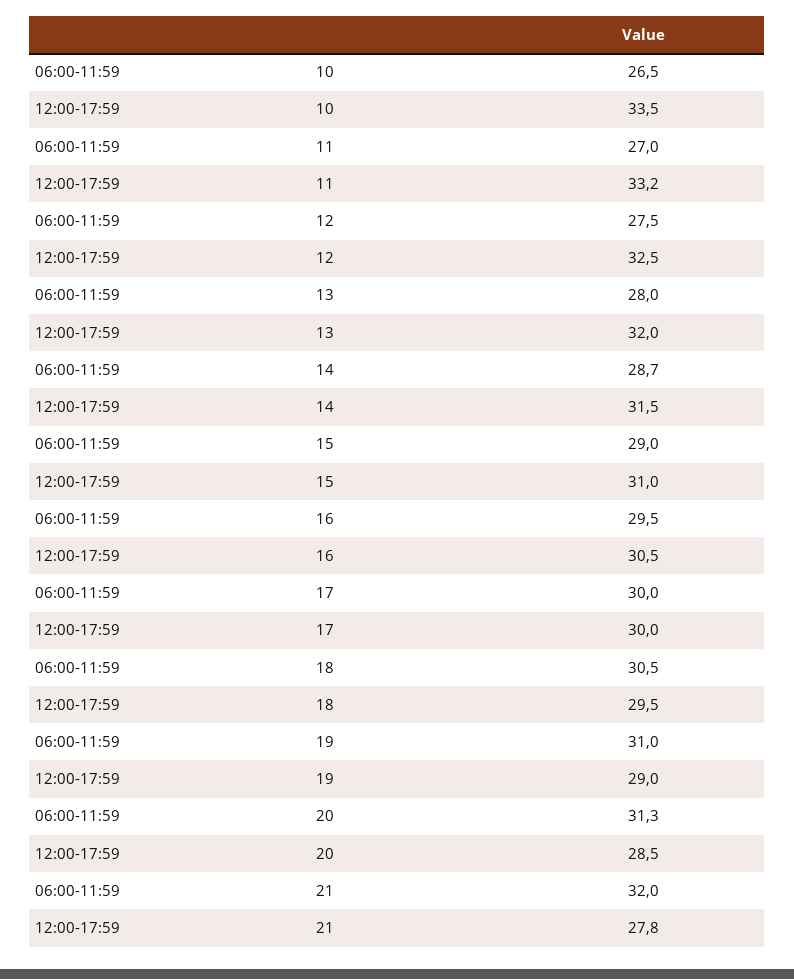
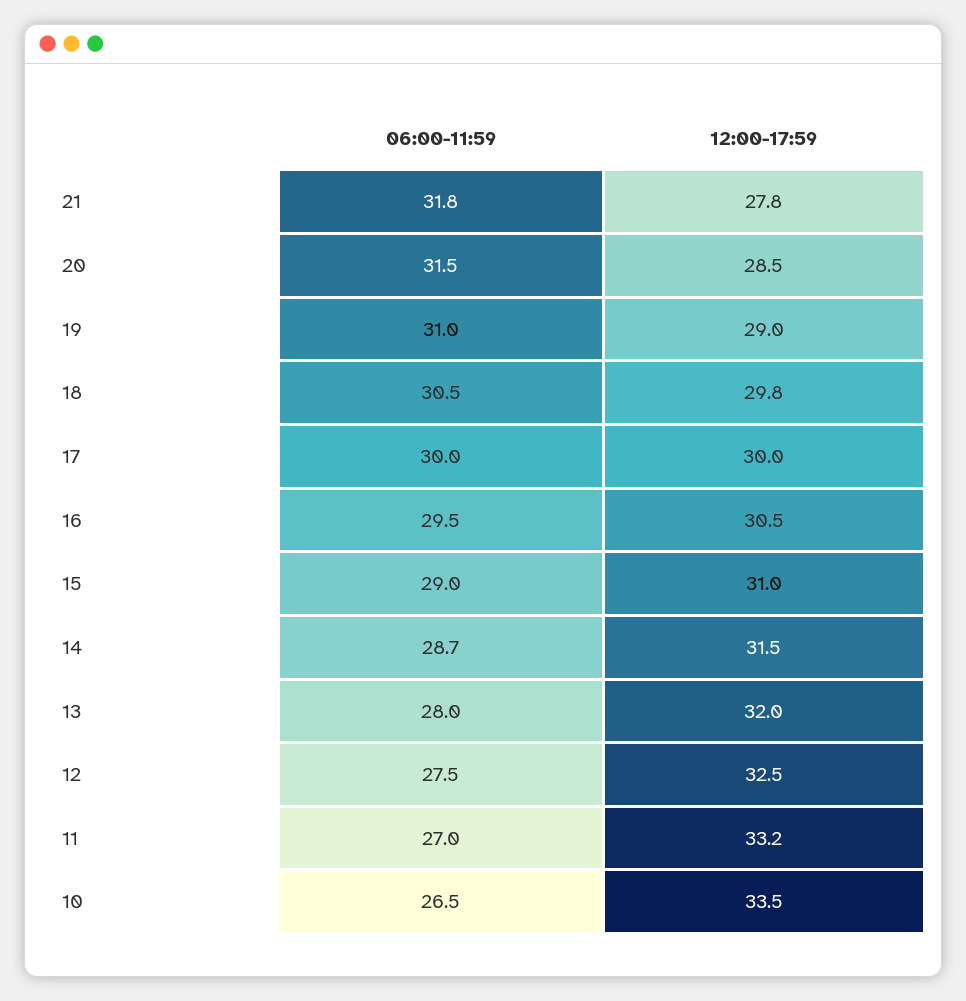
  {
    "06:00-11:59": {
      "10": 26.5,
      "11": 27,
      "12": 27.5,
      "13": 28,
      "14": 28.7,
      "15": 29,
      "16": 29.5,
      "17": 30,
      "18": 30.5,
      "19": 31,
-     "20": 31.3,
+     "20": 31.5,
-     "21": 32
+     "21": 31.8
    },
    "12:00-17:59": {
      "10": 33.5,
      "11": 33.2,
      "12": 32.5,
      "13": 32,
      "14": 31.5,
      "15": 31,
      "16": 30.5,
      "17": 30,
-     "18": 29.5,
+     "18": 29.8,
      "19": 29,
      "20": 28.5,
      "21": 27.8
    }
  }

